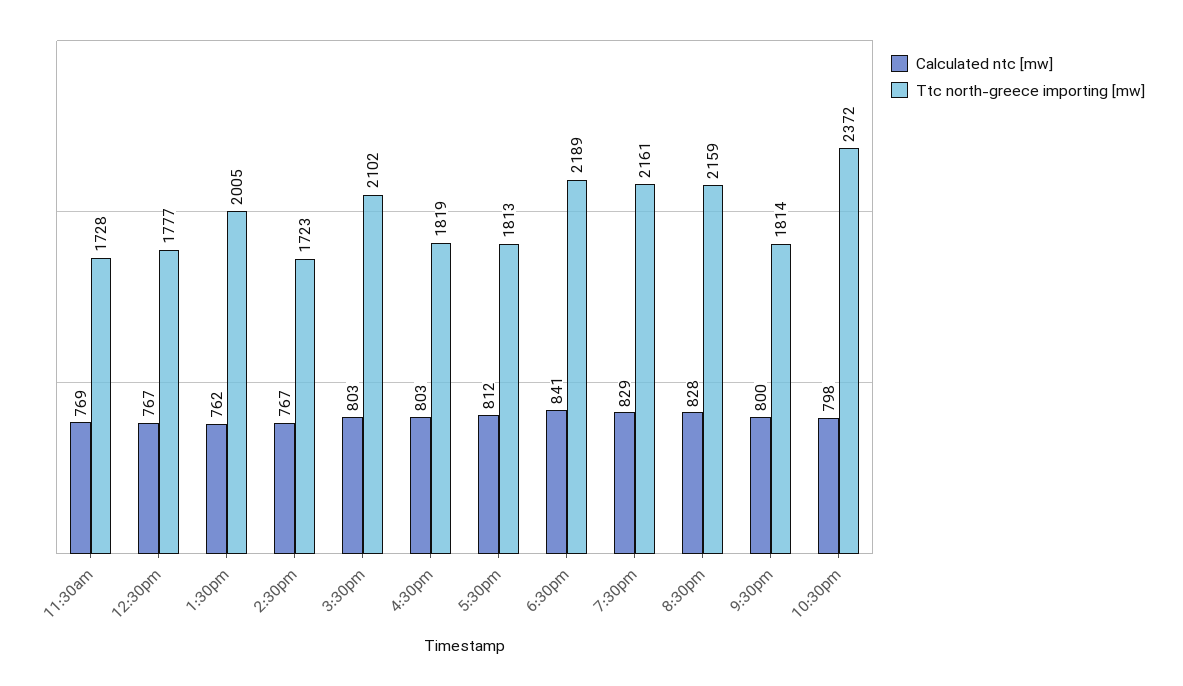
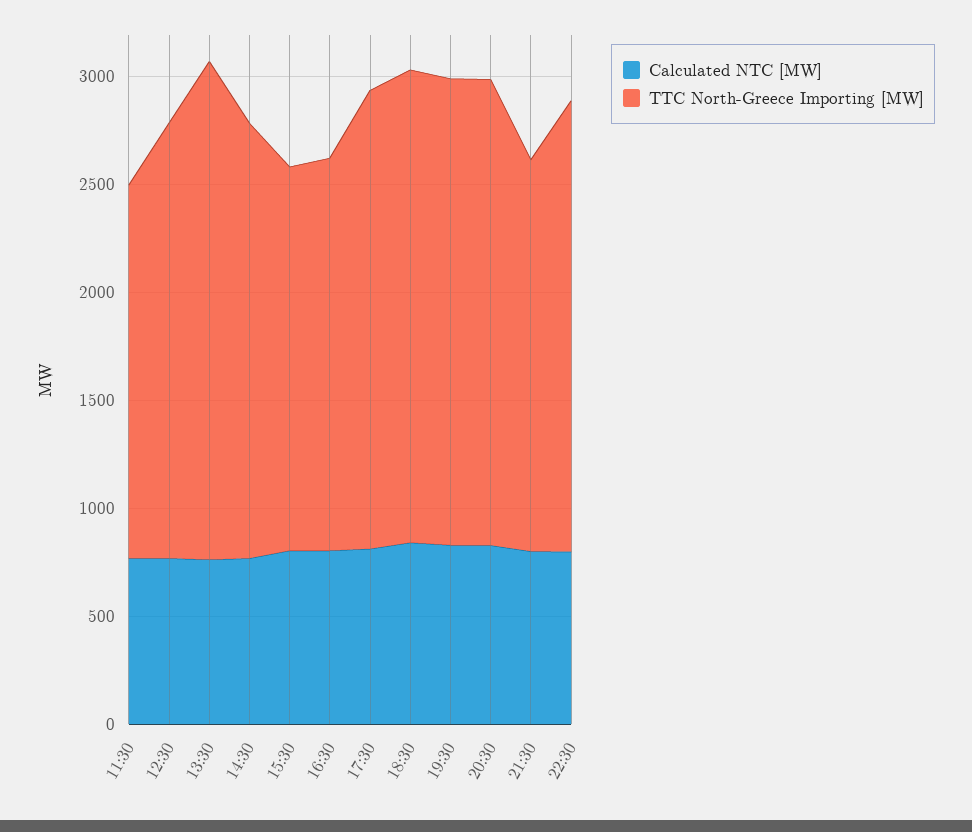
  {
    "Calculated ntc [mw]": {
      "11:30am": 769,
      "12:30pm": 767,
      "1:30pm": 762,
      "2:30pm": 767,
      "3:30pm": 803,
      "4:30pm": 803,
      "5:30pm": 812,
      "6:30pm": 841,
      "7:30pm": 829,
      "8:30pm": 828,
      "9:30pm": 800,
      "10:30pm": 798
    },
    "Ttc north-greece importing [mw]": {
      "11:30am": 1728,
-     "12:30pm": 1777,
+     "12:30pm": 2000,
-     "1:30pm": 2005,
+     "1:30pm": 2300,
-     "2:30pm": 1723,
+     "2:30pm": 2000,
-     "3:30pm": 2102,
+     "3:30pm": 1800,
      "4:30pm": 1819,
-     "5:30pm": 1813,
+     "5:30pm": 2100,
      "6:30pm": 2189,
      "7:30pm": 2161,
      "8:30pm": 2159,
      "9:30pm": 1814,
-     "10:30pm": 2372
+     "10:30pm": 2100
    }
  }

